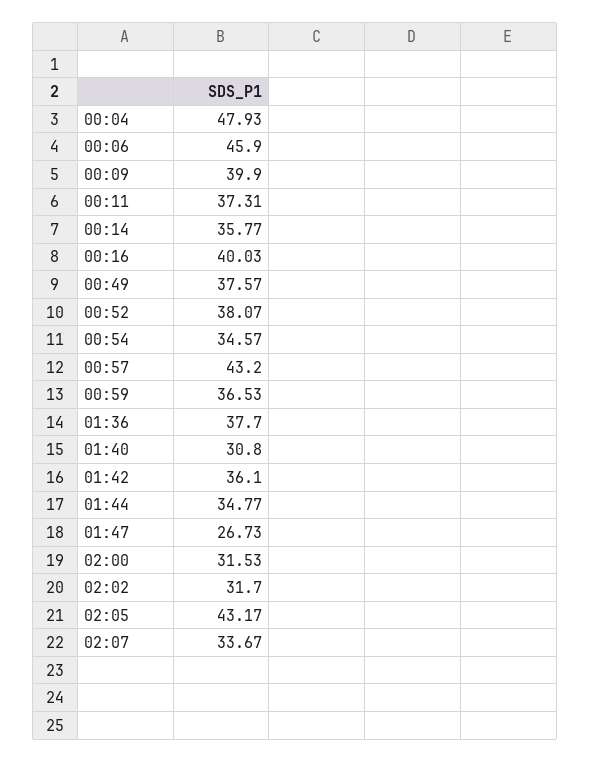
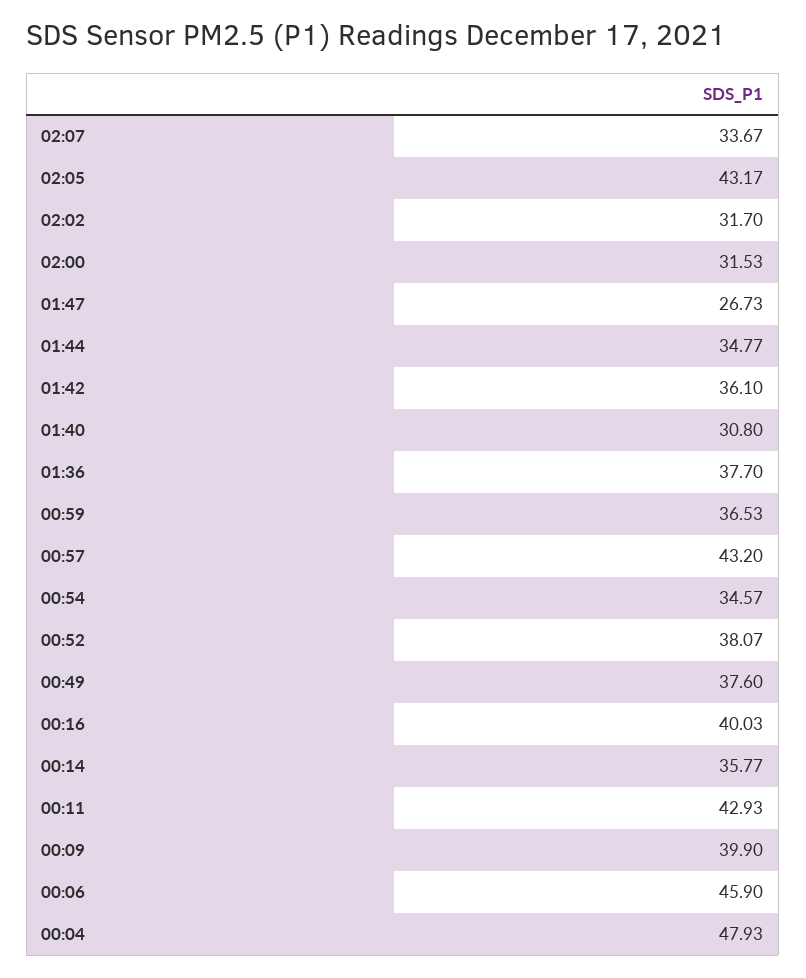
  {
    "00:04": 47.93,
    "00:06": 45.9,
    "00:09": 39.9,
-   "00:11": 37.31,
+   "00:11": 42.93,
    "00:14": 35.77,
    "00:16": 40.03,
-   "00:49": 37.57,
+   "00:49": 37.6,
    "00:52": 38.07,
    "00:54": 34.57,
    "00:57": 43.2,
    "00:59": 36.53,
    "01:36": 37.7,
    "01:40": 30.8,
    "01:42": 36.1,
    "01:44": 34.77,
    "01:47": 26.73,
    "02:00": 31.53,
    "02:02": 31.7,
    "02:05": 43.17,
    "02:07": 33.67
  }

